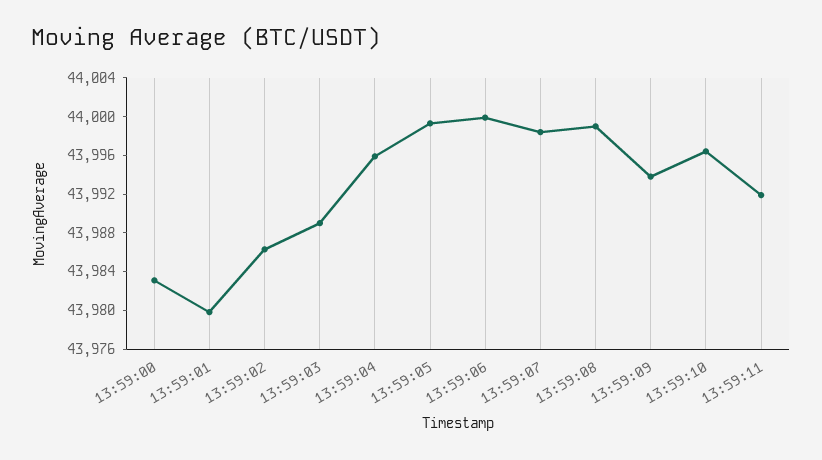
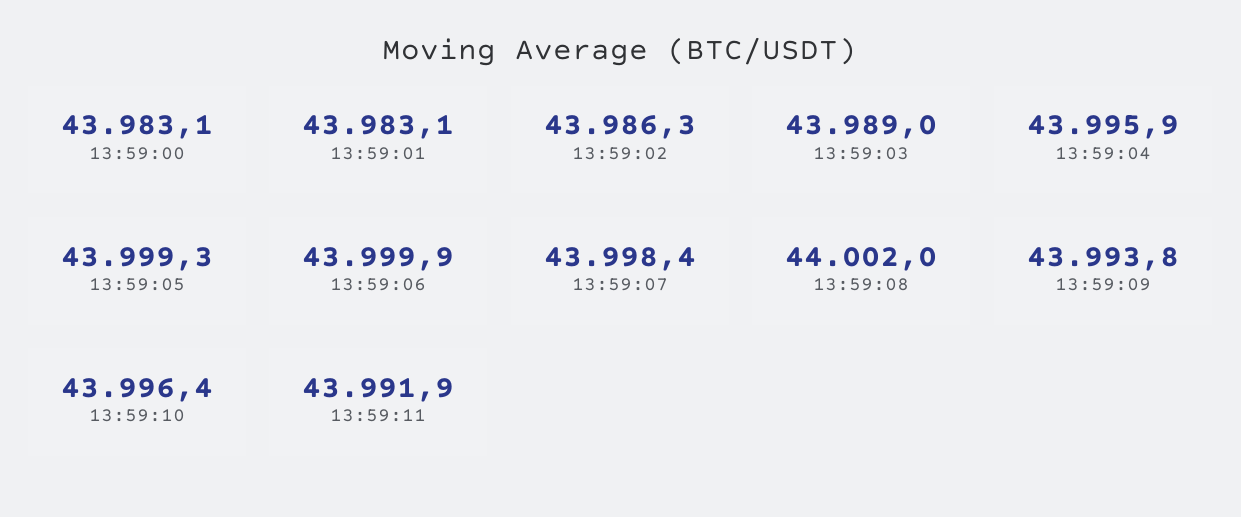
  {
    "13:59:00": 43983.1,
-   "13:59:01": 43980,
+   "13:59:01": 43983.1,
    "13:59:02": 43986.3,
    "13:59:03": 43989,
    "13:59:04": 43995.9,
    "13:59:05": 43999.3,
    "13:59:06": 43999.9,
    "13:59:07": 43998.4,
-   "13:59:08": 43999,
+   "13:59:08": 44002,
    "13:59:09": 43993.8,
    "13:59:10": 43996.4,
    "13:59:11": 43991.9
  }

